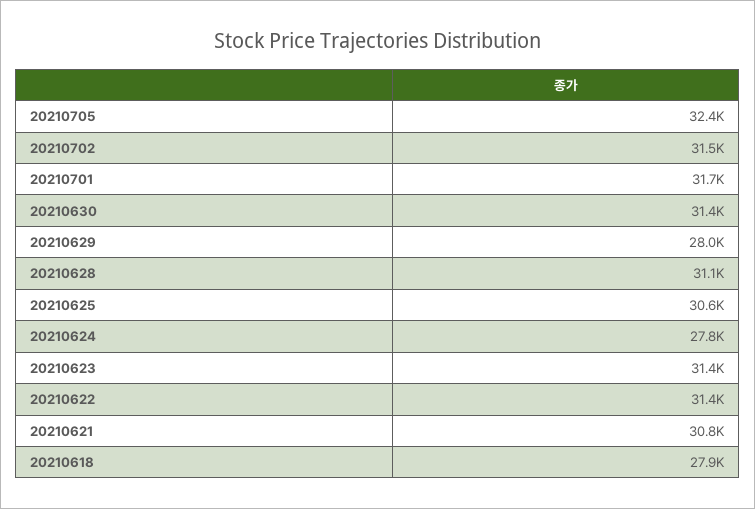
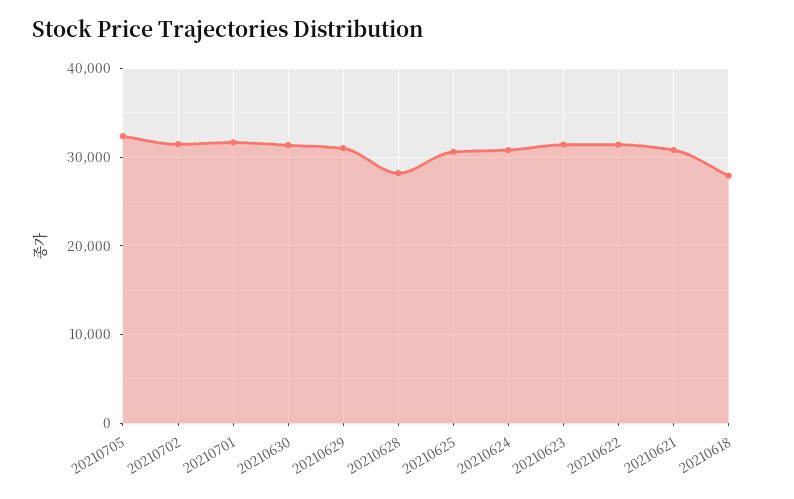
  {
    "20210705": 32400,
    "20210702": 31500,
    "20210701": 31700,
    "20210630": 31400,
-   "20210629": 28000,
+   "20210629": 31000,
-   "20210628": 31100,
+   "20210628": 28000,
    "20210625": 30600,
-   "20210624": 27800,
+   "20210624": 31000,
    "20210623": 31400,
    "20210622": 31400,
    "20210621": 30800,
    "20210618": 27900
  }

